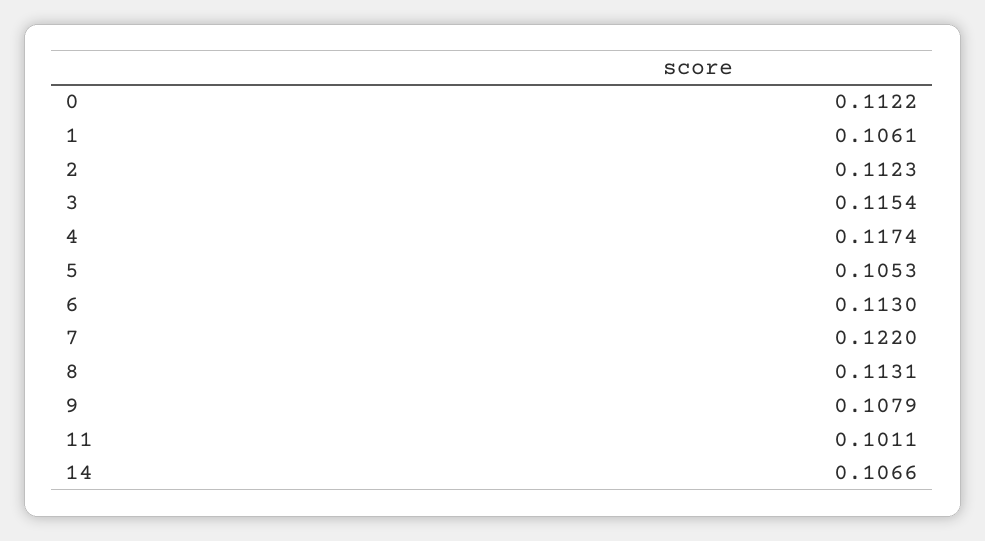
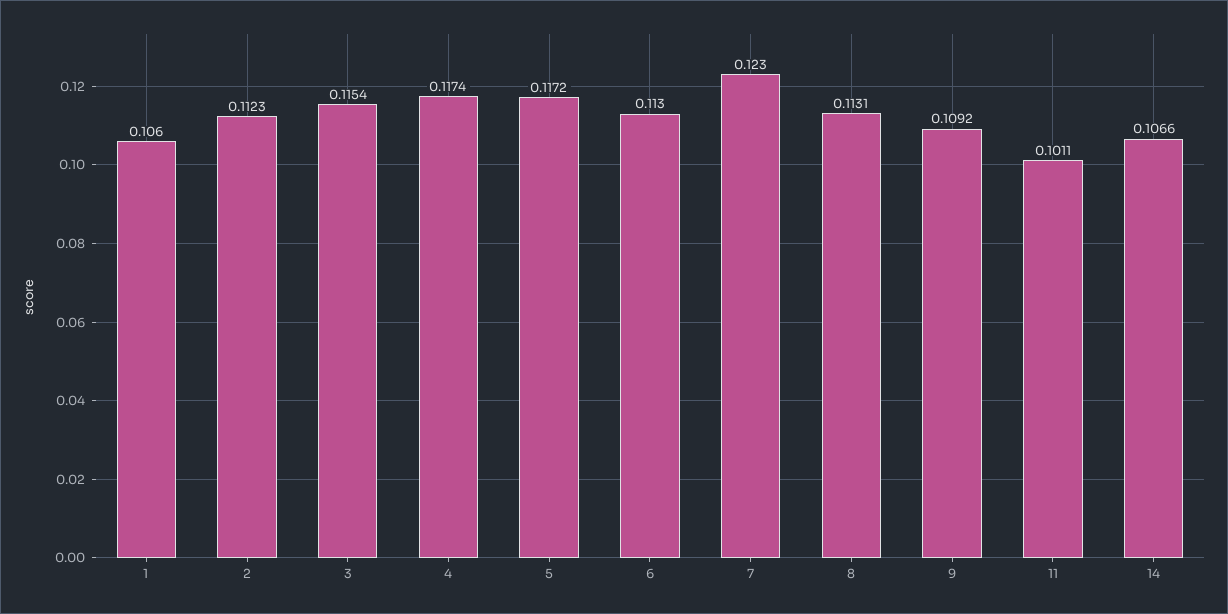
  {
-   "0": 0.1122,
-   "1": 0.1061,
+   "1": 0.106,
    "2": 0.1123,
    "3": 0.1154,
    "4": 0.1174,
-   "5": 0.1053,
+   "5": 0.1172,
    "6": 0.113,
-   "7": 0.122,
+   "7": 0.123,
    "8": 0.1131,
-   "9": 0.1079,
+   "9": 0.1092,
    "11": 0.1011,
    "14": 0.1066
  }

